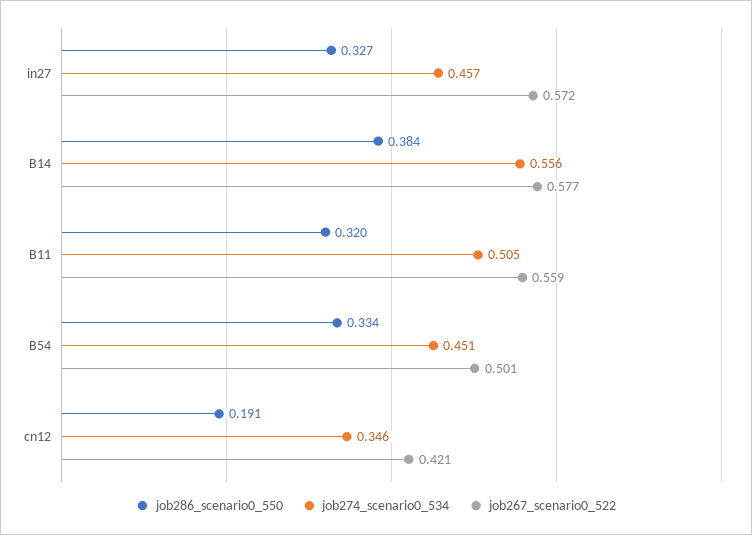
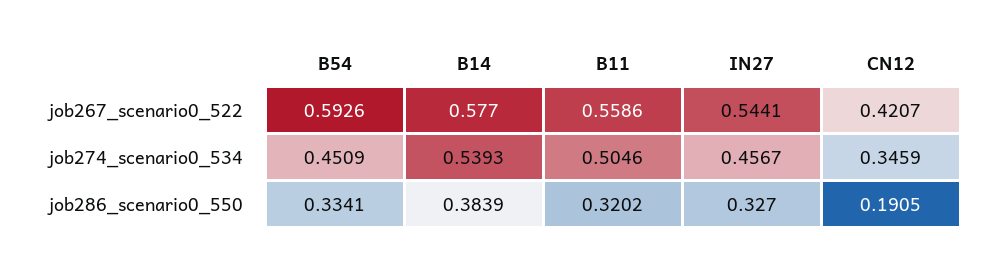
  {
    "job286_scenario0_550": {
      "in27": 0.327,
      "B14": 0.3839,
      "B11": 0.3202,
      "B54": 0.3341,
      "cn12": 0.1905
    },
    "job274_scenario0_534": {
      "in27": 0.4567,
-     "B14": 0.556,
+     "B14": 0.5393,
      "B11": 0.5046,
      "B54": 0.4509,
      "cn12": 0.3459
    },
    "job267_scenario0_522": {
-     "in27": 0.572,
+     "in27": 0.5441,
      "B14": 0.577,
      "B11": 0.5586,
-     "B54": 0.501,
+     "B54": 0.5926,
      "cn12": 0.4207
    }
  }

